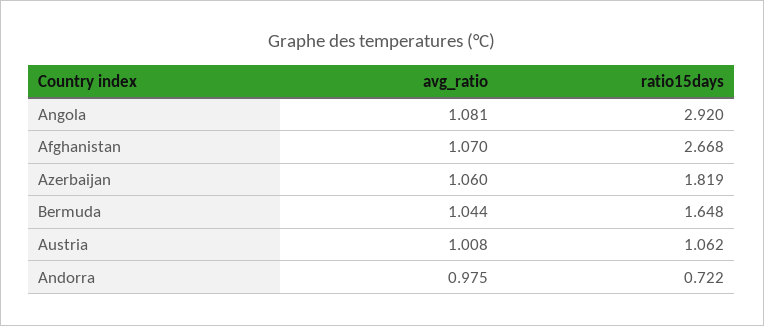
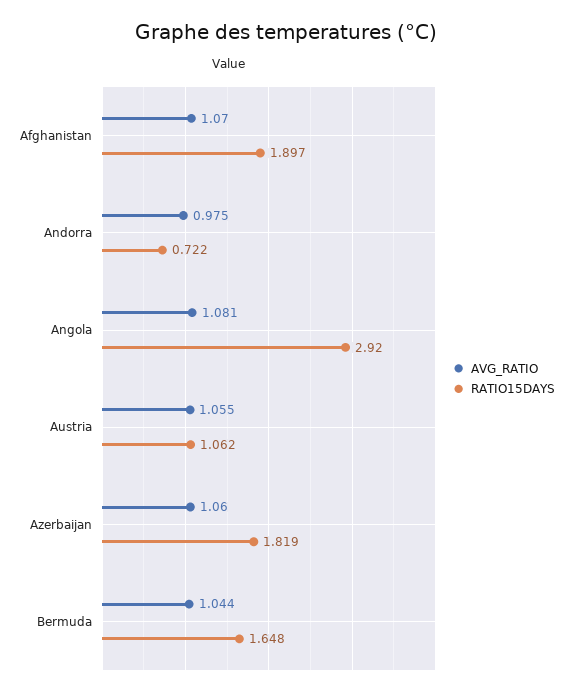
  {
    "avg_ratio": {
      "Angola": 1.081,
      "Afghanistan": 1.07,
      "Azerbaijan": 1.06,
      "Bermuda": 1.044,
-     "Austria": 1.008,
+     "Austria": 1.055,
      "Andorra": 0.975
    },
    "ratio15days": {
      "Angola": 2.92,
-     "Afghanistan": 2.668,
+     "Afghanistan": 1.897,
      "Azerbaijan": 1.819,
      "Bermuda": 1.648,
      "Austria": 1.062,
      "Andorra": 0.722
    }
  }

